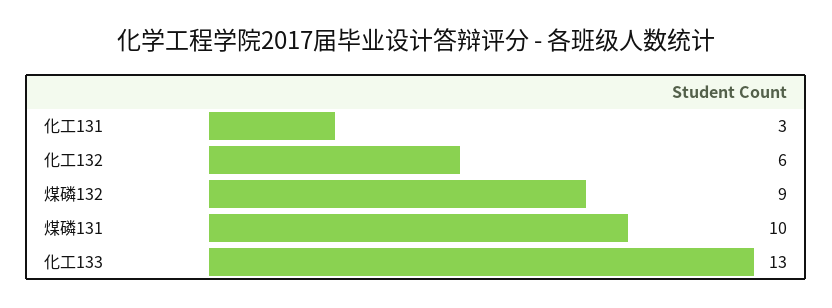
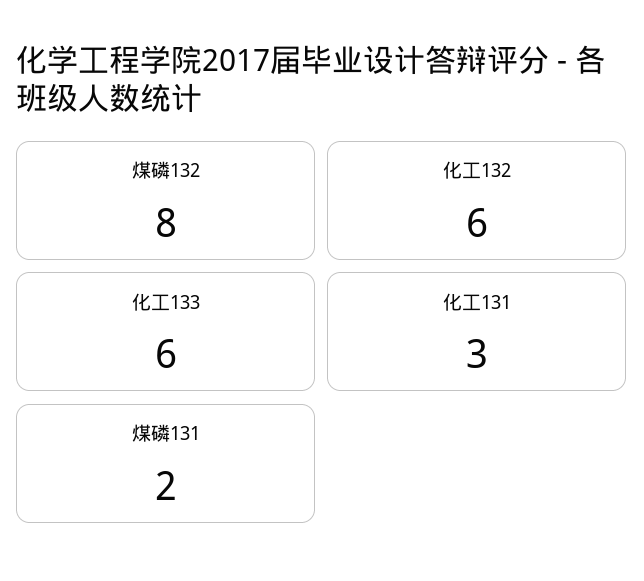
  {
    "化工131": 3,
    "化工132": 6,
-   "煤磷132": 9,
+   "煤磷132": 8,
-   "煤磷131": 10,
+   "煤磷131": 2,
-   "化工133": 13
+   "化工133": 6
  }

